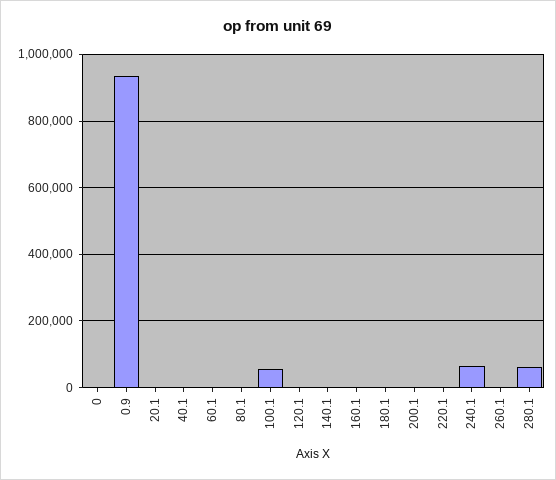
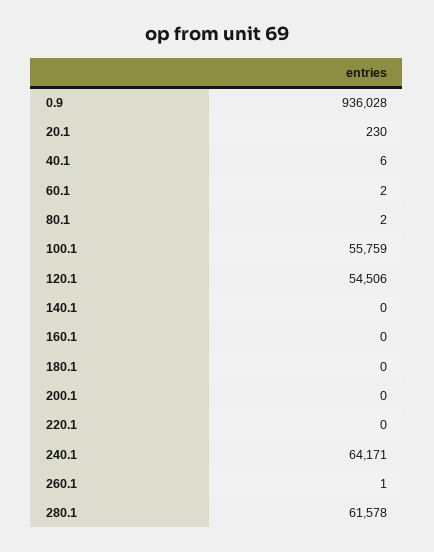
  {
-   "0": 0,
    "0.9": 936028,
    "20.1": 230,
    "40.1": 6,
    "60.1": 2,
    "80.1": 2,
    "100.1": 55759,
-   "120.1": 0,
+   "120.1": 54506,
    "140.1": 0,
    "160.1": 0,
    "180.1": 0,
    "200.1": 0,
    "220.1": 0,
    "240.1": 64171,
    "260.1": 1,
    "280.1": 61578
  }

